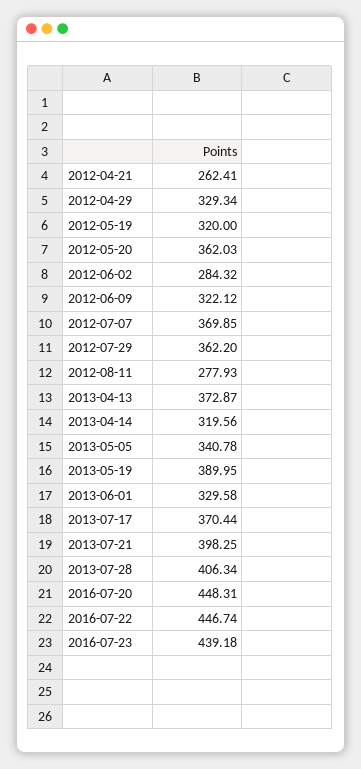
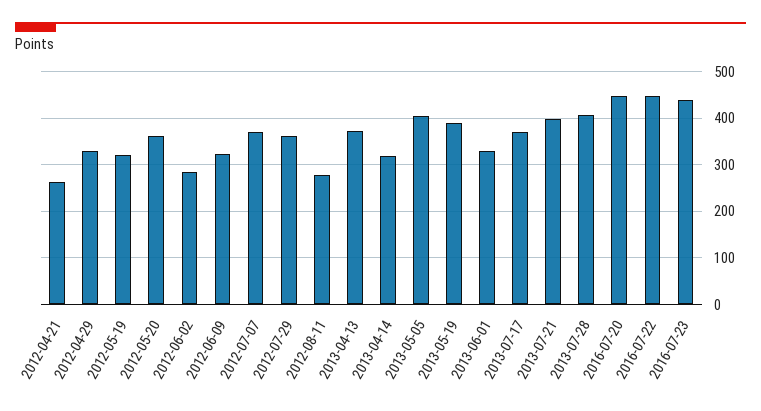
  {
    "2012-04-21": 262.41,
    "2012-04-29": 329.34,
    "2012-05-19": 320,
    "2012-05-20": 362.03,
    "2012-06-02": 284.32,
    "2012-06-09": 322.12,
    "2012-07-07": 369.85,
    "2012-07-29": 362.2,
    "2012-08-11": 277.93,
    "2013-04-13": 372.87,
    "2013-04-14": 319.56,
-   "2013-05-05": 340.78,
+   "2013-05-05": 400,
    "2013-05-19": 389.95,
    "2013-06-01": 329.58,
    "2013-07-17": 370.44,
    "2013-07-21": 398.25,
    "2013-07-28": 406.34,
    "2016-07-20": 448.31,
    "2016-07-22": 446.74,
    "2016-07-23": 439.18
  }

